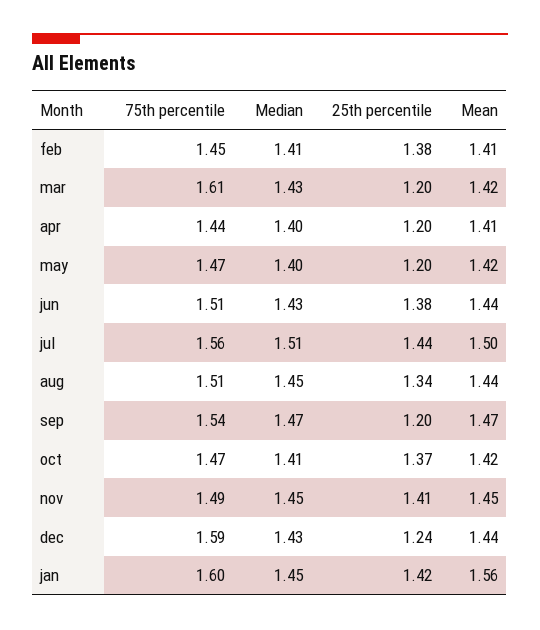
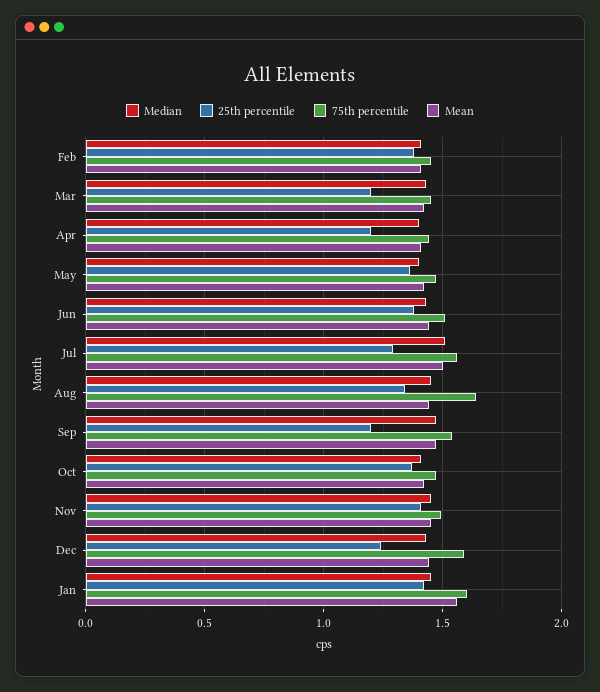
  {
    "75th percentile": {
      "feb": 1.45,
-     "mar": 1.61,
+     "mar": 1.45,
      "apr": 1.44,
      "may": 1.47,
      "jun": 1.51,
      "jul": 1.56,
-     "aug": 1.51,
+     "aug": 1.65,
      "sep": 1.54,
      "oct": 1.47,
      "nov": 1.49,
      "dec": 1.59,
      "jan": 1.6
    },
    "Median": {
      "feb": 1.41,
      "mar": 1.43,
      "apr": 1.4,
      "may": 1.4,
      "jun": 1.43,
      "jul": 1.51,
      "aug": 1.45,
      "sep": 1.47,
      "oct": 1.41,
      "nov": 1.45,
      "dec": 1.43,
      "jan": 1.45
    },
    "25th percentile": {
      "feb": 1.38,
      "mar": 1.2,
      "apr": 1.2,
-     "may": 1.2,
+     "may": 1.35,
      "jun": 1.38,
-     "jul": 1.44,
+     "jul": 1.3,
      "aug": 1.34,
      "sep": 1.2,
      "oct": 1.37,
      "nov": 1.41,
      "dec": 1.24,
      "jan": 1.42
    },
    "Mean": {
      "feb": 1.41,
      "mar": 1.42,
      "apr": 1.41,
      "may": 1.42,
      "jun": 1.44,
      "jul": 1.5,
      "aug": 1.44,
      "sep": 1.47,
      "oct": 1.42,
      "nov": 1.45,
      "dec": 1.44,
      "jan": 1.56
    }
  }

